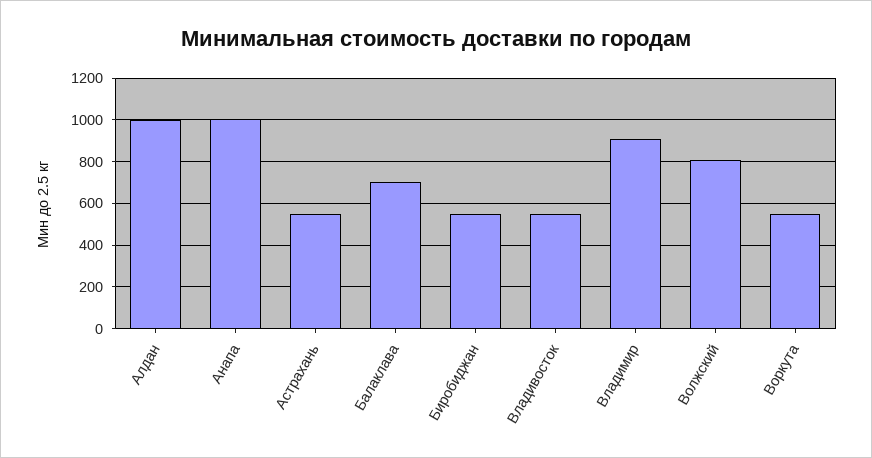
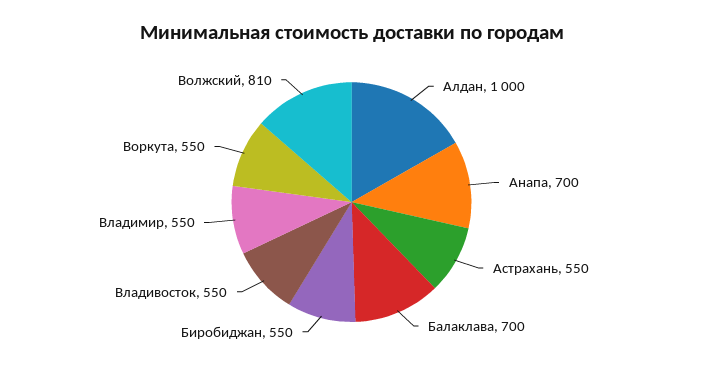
  {
    "Алдан": 1000,
-   "Анапа": 1000,
+   "Анапа": 700,
    "Астрахань": 550,
    "Балаклава": 700,
    "Биробиджан": 550,
    "Владивосток": 550,
-   "Владимир": 900,
+   "Владимир": 550,
    "Волжский": 810,
    "Воркута": 550
  }

